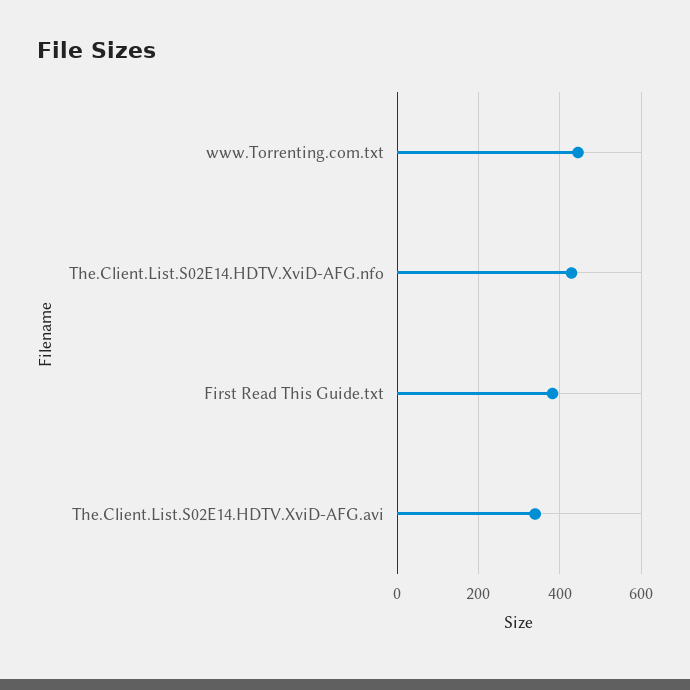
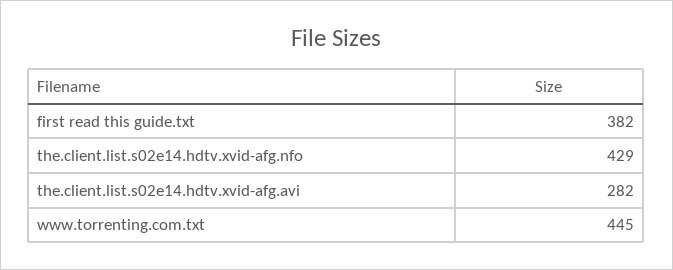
  {
    "www.Torrenting.com.txt": 445,
    "The.Client.List.S02E14.HDTV.XviD-AFG.nfo": 429,
    "First Read This Guide.txt": 382,
-   "The.Client.List.S02E14.HDTV.XviD-AFG.avi": 340
+   "The.Client.List.S02E14.HDTV.XviD-AFG.avi": 282
  }

